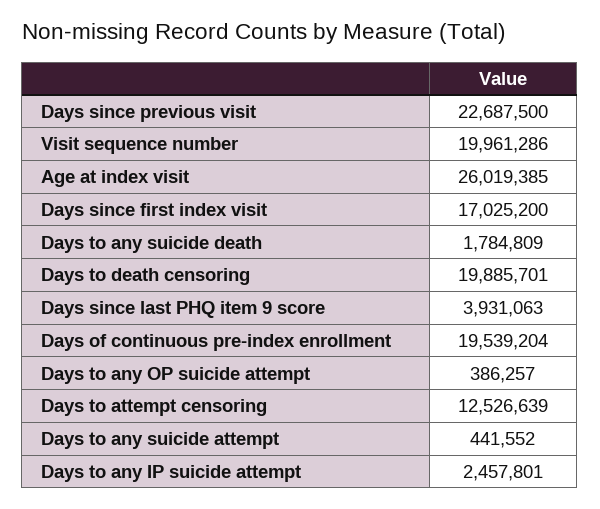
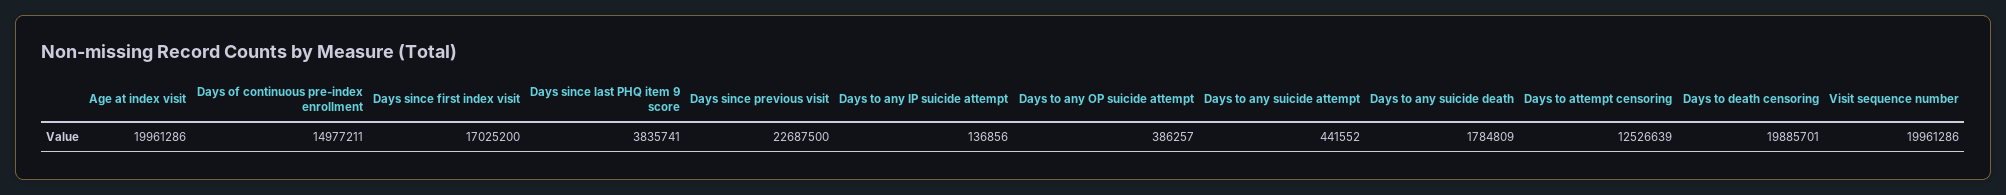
  {
    "Days since previous visit": 22687500,
    "Visit sequence number": 19961286,
-   "Age at index visit": 26019385,
+   "Age at index visit": 19961286,
    "Days since first index visit": 17025200,
    "Days to any suicide death": 1784809,
    "Days to death censoring": 19885701,
-   "Days since last PHQ item 9 score": 3931063,
+   "Days since last PHQ item 9 score": 3835741,
-   "Days of continuous pre-index enrollment": 19539204,
+   "Days of continuous pre-index enrollment": 14977211,
    "Days to any OP suicide attempt": 386257,
    "Days to attempt censoring": 12526639,
    "Days to any suicide attempt": 441552,
-   "Days to any IP suicide attempt": 2457801
+   "Days to any IP suicide attempt": 136856
  }

